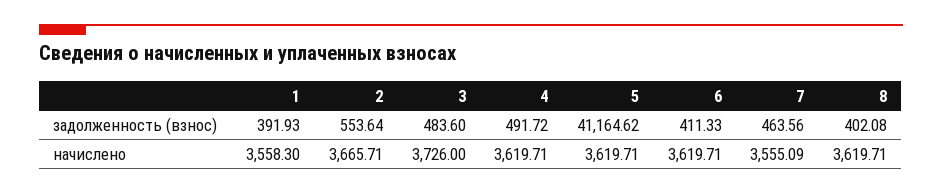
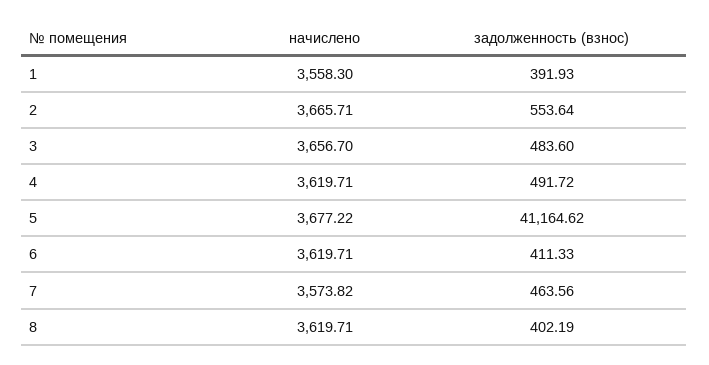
  {
    "1": {
      "задолженность (взнос)": 391.93,
      "начислено": 3558.3
    },
    "2": {
      "задолженность (взнос)": 553.64,
      "начислено": 3665.71
    },
    "3": {
      "задолженность (взнос)": 483.6,
-     "начислено": 3726
+     "начислено": 3656.7
    },
    "4": {
      "задолженность (взнос)": 491.72,
      "начислено": 3619.71
    },
    "5": {
      "задолженность (взнос)": 41164.62,
-     "начислено": 3619.71
+     "начислено": 3677.22
    },
    "6": {
      "задолженность (взнос)": 411.33,
      "начислено": 3619.71
    },
    "7": {
      "задолженность (взнос)": 463.56,
-     "начислено": 3555.09
+     "начислено": 3573.82
    },
    "8": {
-     "задолженность (взнос)": 402.08,
+     "задолженность (взнос)": 402.19,
      "начислено": 3619.71
    }
  }

